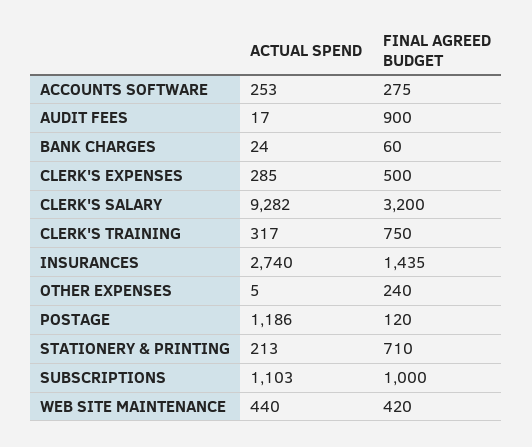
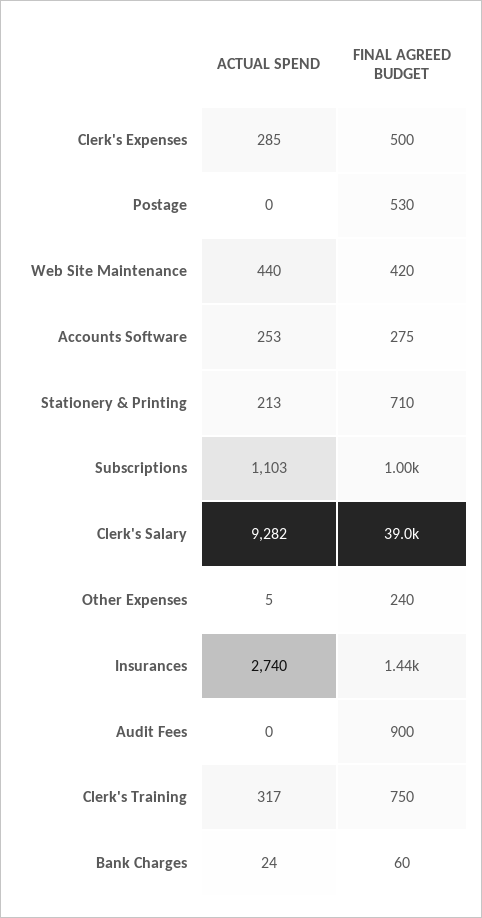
  {
    "ACTUAL SPEND": {
      "ACCOUNTS SOFTWARE": 253,
-     "AUDIT FEES": 17,
+     "AUDIT FEES": 0,
      "BANK CHARGES": 24,
      "CLERK'S EXPENSES": 285,
      "CLERK'S SALARY": 9282,
      "CLERK'S TRAINING": 317,
      "INSURANCES": 2740,
      "OTHER EXPENSES": 5,
-     "POSTAGE": 1186,
+     "POSTAGE": 0,
      "STATIONERY & PRINTING": 213,
      "SUBSCRIPTIONS": 1103,
      "WEB SITE MAINTENANCE": 440
    },
    "FINAL AGREED BUDGET": {
      "ACCOUNTS SOFTWARE": 275,
      "AUDIT FEES": 900,
      "BANK CHARGES": 60,
      "CLERK'S EXPENSES": 500,
-     "CLERK'S SALARY": 3200,
+     "CLERK'S SALARY": 39000,
      "CLERK'S TRAINING": 750,
      "INSURANCES": 1435,
      "OTHER EXPENSES": 240,
-     "POSTAGE": 120,
+     "POSTAGE": 530,
      "STATIONERY & PRINTING": 710,
      "SUBSCRIPTIONS": 1000,
      "WEB SITE MAINTENANCE": 420
    }
  }

